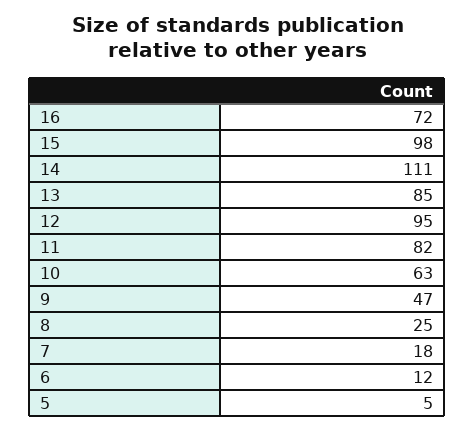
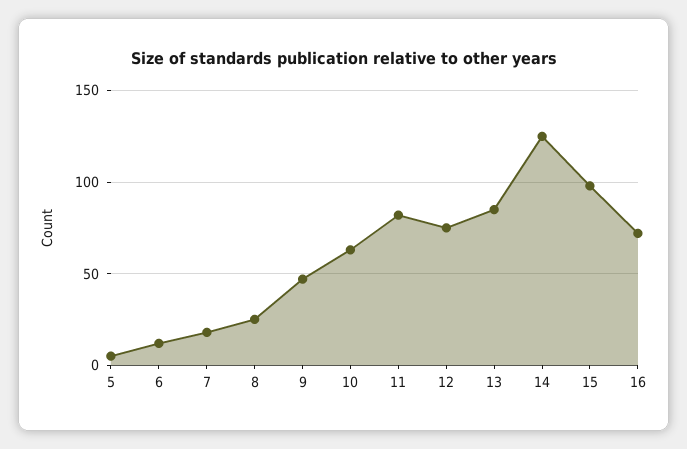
  {
    "16": 72,
    "15": 98,
-   "14": 111,
+   "14": 125,
    "13": 85,
-   "12": 95,
+   "12": 75,
    "11": 82,
    "10": 63,
    "9": 47,
    "8": 25,
    "7": 18,
    "6": 12,
    "5": 5
  }

